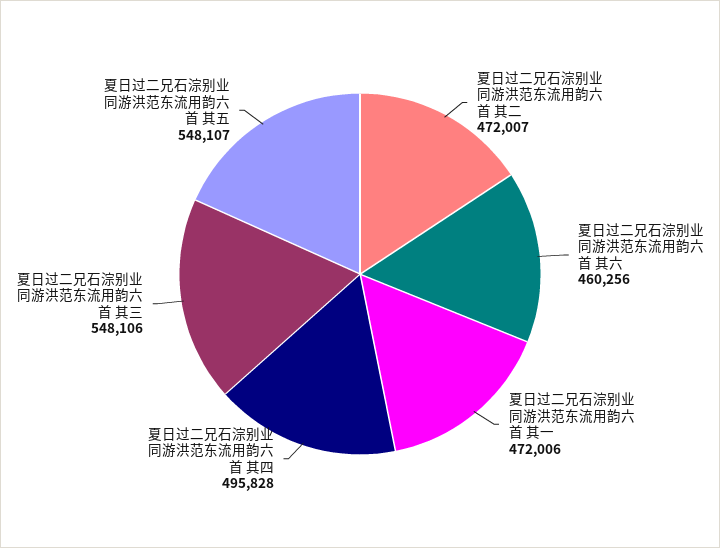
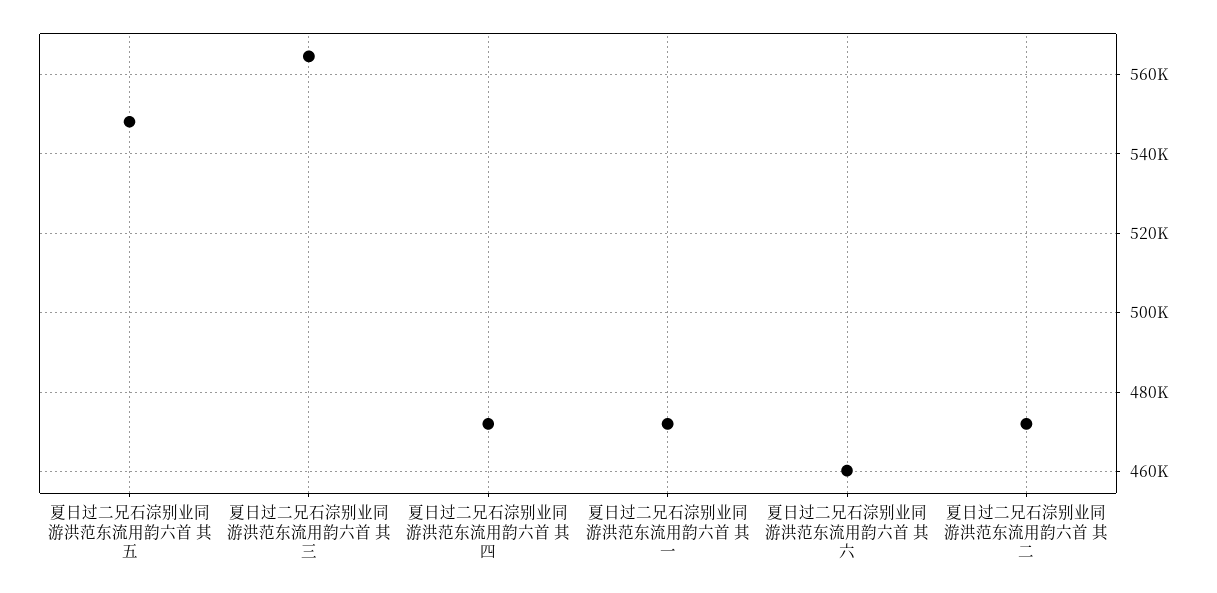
  {
    "夏日过二兄石淙别业同游洪范东流用韵六首 其二": 472007,
    "夏日过二兄石淙别业同游洪范东流用韵六首 其六": 460256,
    "夏日过二兄石淙别业同游洪范东流用韵六首 其一": 472006,
-   "夏日过二兄石淙别业同游洪范东流用韵六首 其四": 495828,
+   "夏日过二兄石淙别业同游洪范东流用韵六首 其四": 472000,
-   "夏日过二兄石淙别业同游洪范东流用韵六首 其三": 548106,
+   "夏日过二兄石淙别业同游洪范东流用韵六首 其三": 564000,
    "夏日过二兄石淙别业同游洪范东流用韵六首 其五": 548107
  }

